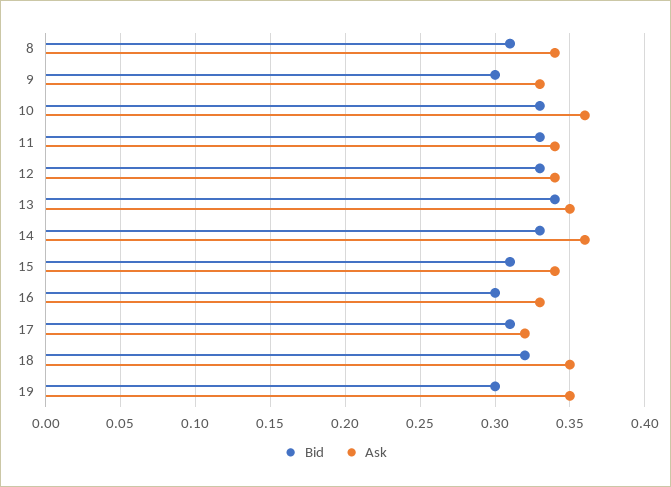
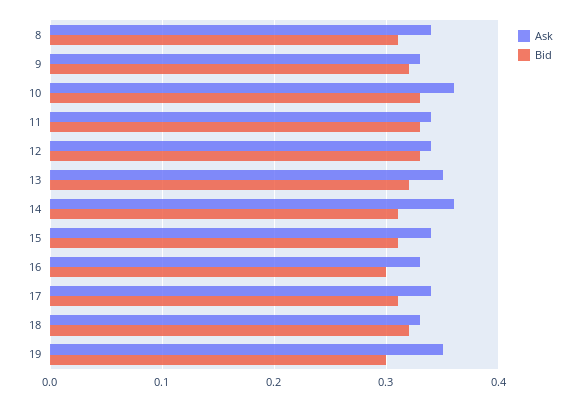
  {
    "Bid": {
      "8": 0.31,
-     "9": 0.3,
+     "9": 0.32,
      "10": 0.33,
      "11": 0.33,
      "12": 0.33,
-     "13": 0.34,
+     "13": 0.32,
-     "14": 0.33,
+     "14": 0.31,
      "15": 0.31,
      "16": 0.3,
      "17": 0.31,
      "18": 0.32,
      "19": 0.3
    },
    "Ask": {
      "8": 0.34,
      "9": 0.33,
      "10": 0.36,
      "11": 0.34,
      "12": 0.34,
      "13": 0.35,
      "14": 0.36,
      "15": 0.34,
      "16": 0.33,
-     "17": 0.32,
+     "17": 0.34,
-     "18": 0.35,
+     "18": 0.33,
      "19": 0.35
    }
  }

